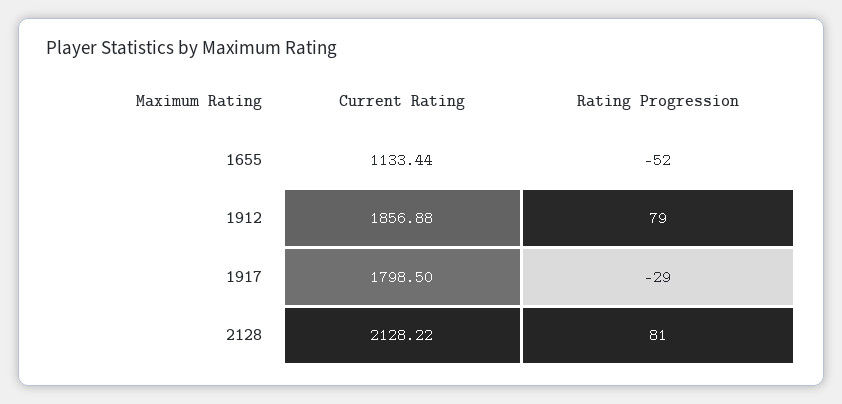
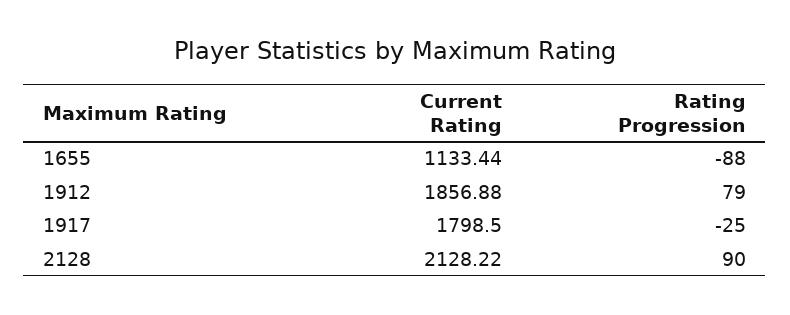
  {
    "Current Rating": {
      "1655": 1133.44,
      "1912": 1856.88,
      "1917": 1798.5,
      "2128": 2128.22
    },
    "Rating Progression": {
-     "1655": -52,
+     "1655": -88,
      "1912": 79,
-     "1917": -29,
+     "1917": -25,
-     "2128": 81
+     "2128": 90
    }
  }

